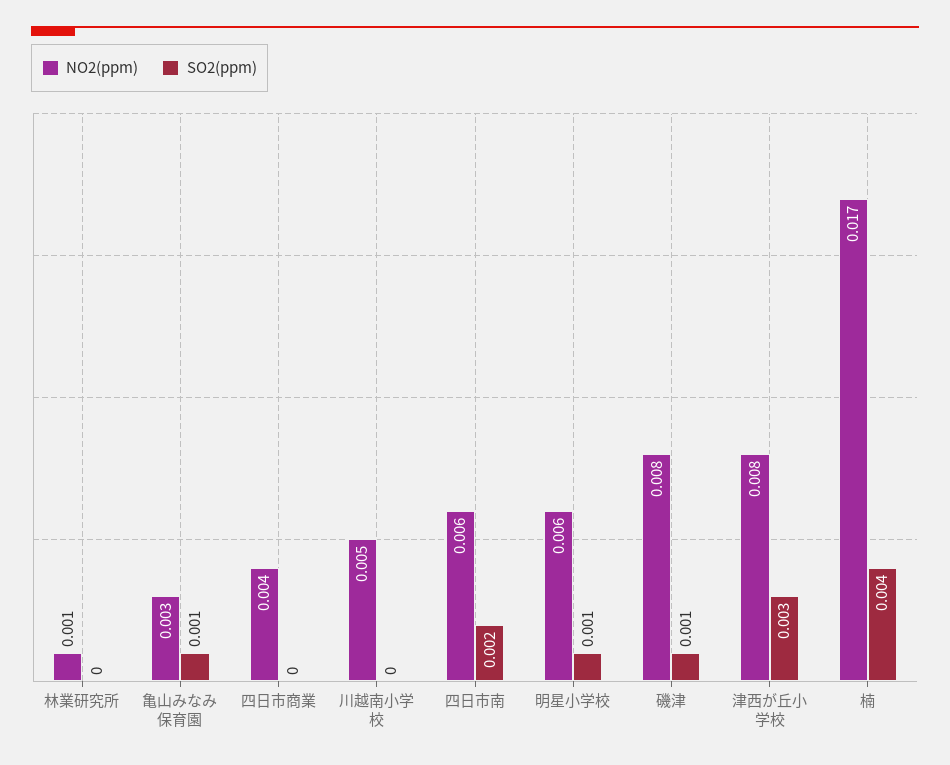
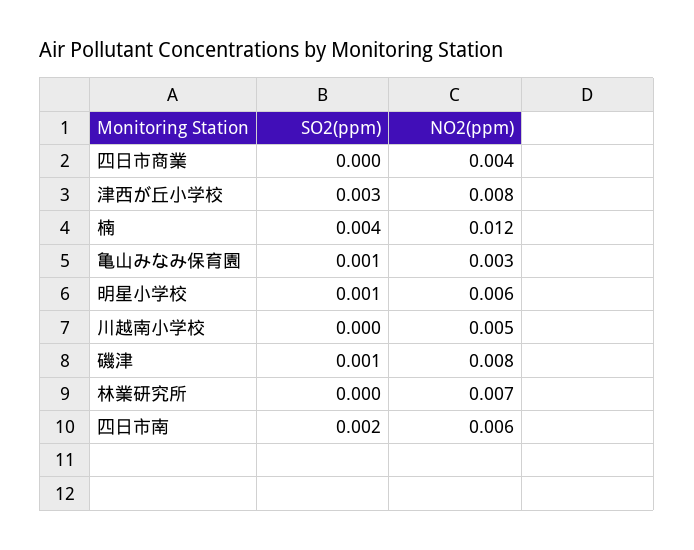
  {
    "NO2(ppm)": {
-     "林業研究所": 0.001,
+     "林業研究所": 0.007,
      "亀山みなみ保育園": 0.003,
      "四日市商業": 0.004,
      "川越南小学校": 0.005,
      "四日市南": 0.006,
      "明星小学校": 0.006,
      "磯津": 0.008,
      "津西が丘小学校": 0.008,
-     "楠": 0.017
+     "楠": 0.012
    },
    "SO2(ppm)": {
      "林業研究所": 0,
      "亀山みなみ保育園": 0.001,
      "四日市商業": 0,
      "川越南小学校": 0,
      "四日市南": 0.002,
      "明星小学校": 0.001,
      "磯津": 0.001,
      "津西が丘小学校": 0.003,
      "楠": 0.004
    }
  }

